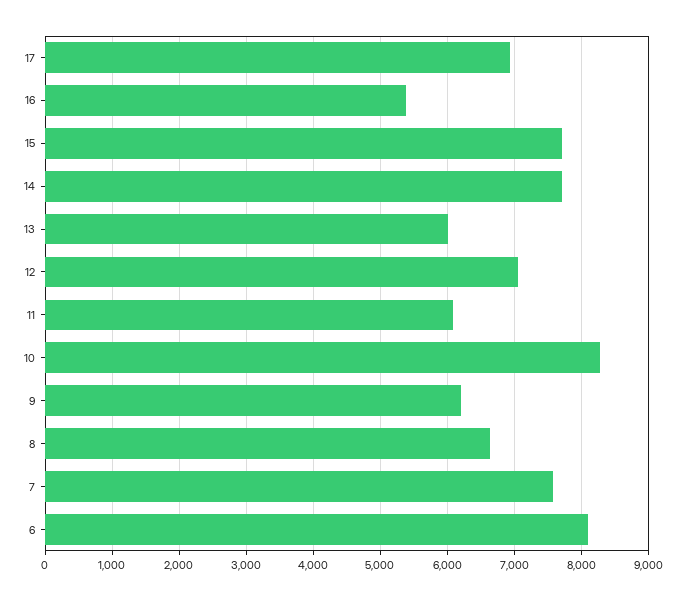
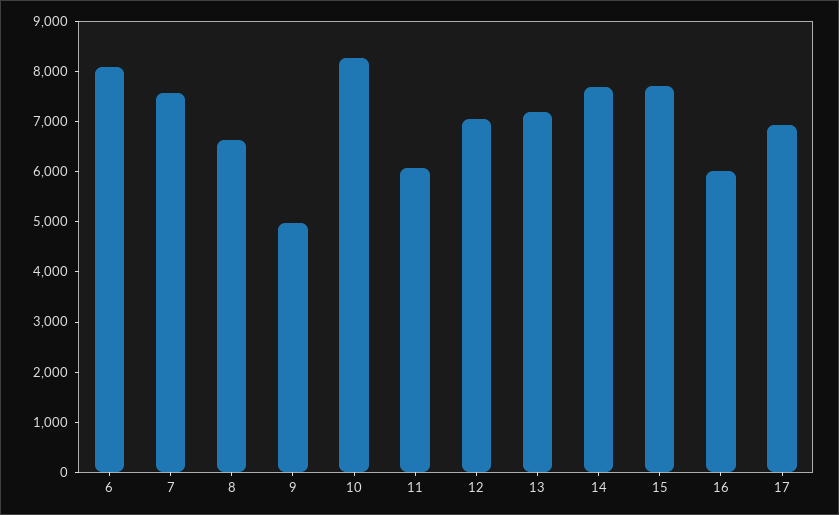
  {
    "17": 6900,
-   "16": 5400,
+   "16": 6000,
    "15": 7700,
    "14": 7700,
-   "13": 6000,
+   "13": 7200,
    "12": 7100,
    "11": 6100,
    "10": 8300,
-   "9": 6200,
+   "9": 5000,
    "8": 6600,
    "7": 7600,
    "6": 8100
  }

